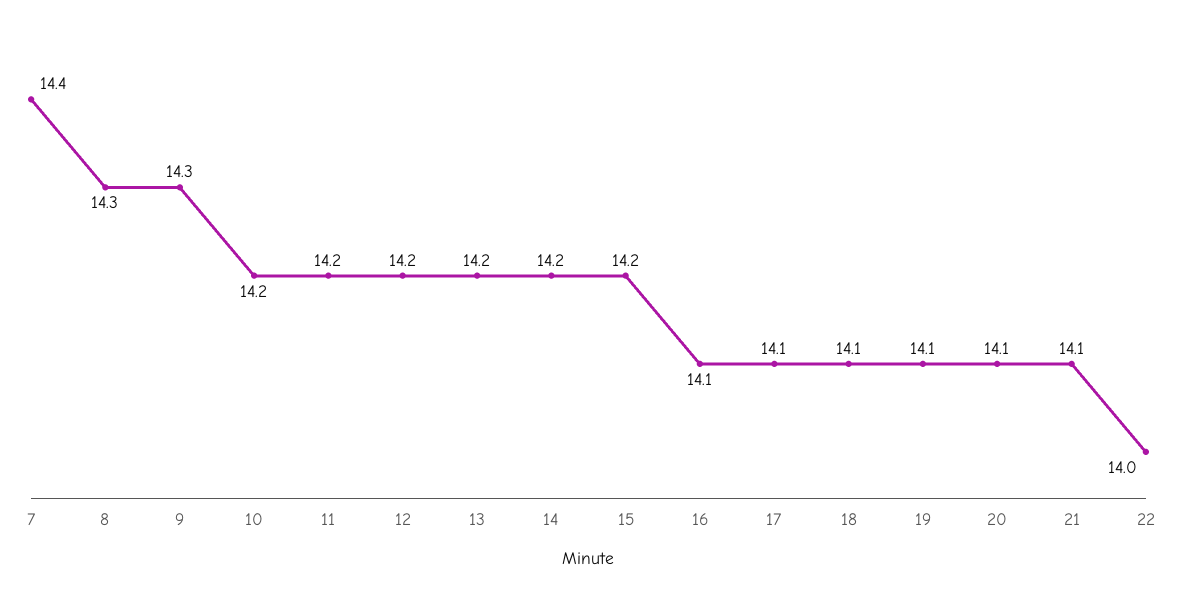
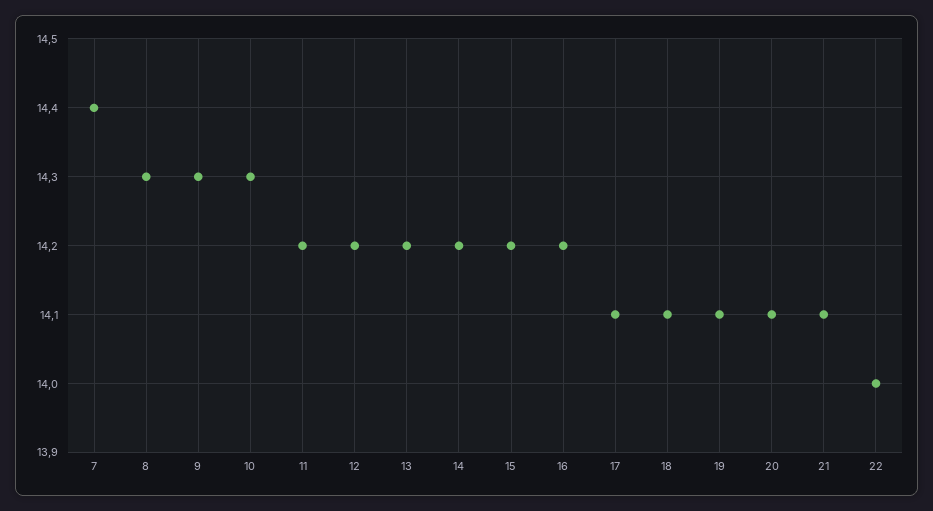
  {
    "7": 14.4,
    "8": 14.3,
    "9": 14.3,
-   "10": 14.2,
+   "10": 14.3,
    "11": 14.2,
    "12": 14.2,
    "13": 14.2,
    "14": 14.2,
    "15": 14.2,
-   "16": 14.1,
+   "16": 14.2,
    "17": 14.1,
    "18": 14.1,
    "19": 14.1,
    "20": 14.1,
    "21": 14.1,
    "22": 14
  }

